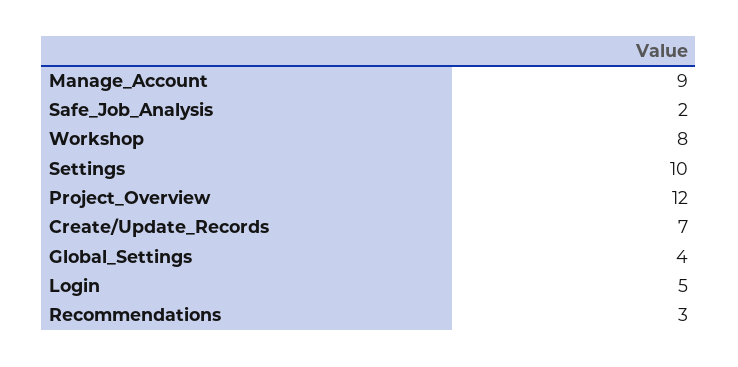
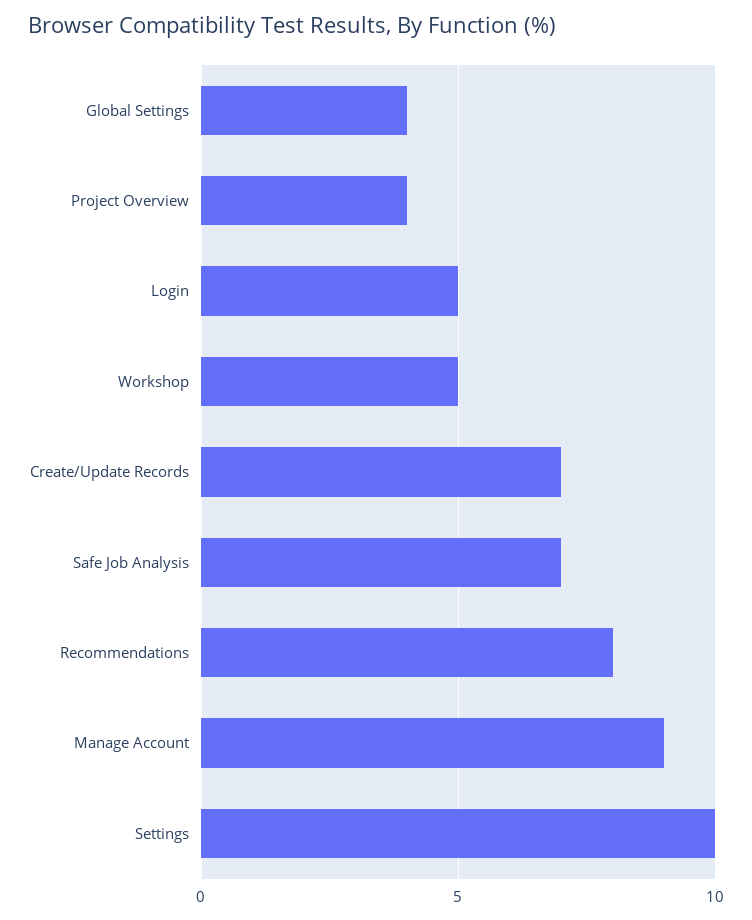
  {
    "Manage_Account": 9,
-   "Safe_Job_Analysis": 2,
+   "Safe_Job_Analysis": 7,
-   "Workshop": 8,
+   "Workshop": 5,
    "Settings": 10,
-   "Project_Overview": 12,
+   "Project_Overview": 4,
    "Create/Update_Records": 7,
    "Global_Settings": 4,
    "Login": 5,
-   "Recommendations": 3
+   "Recommendations": 8
  }

